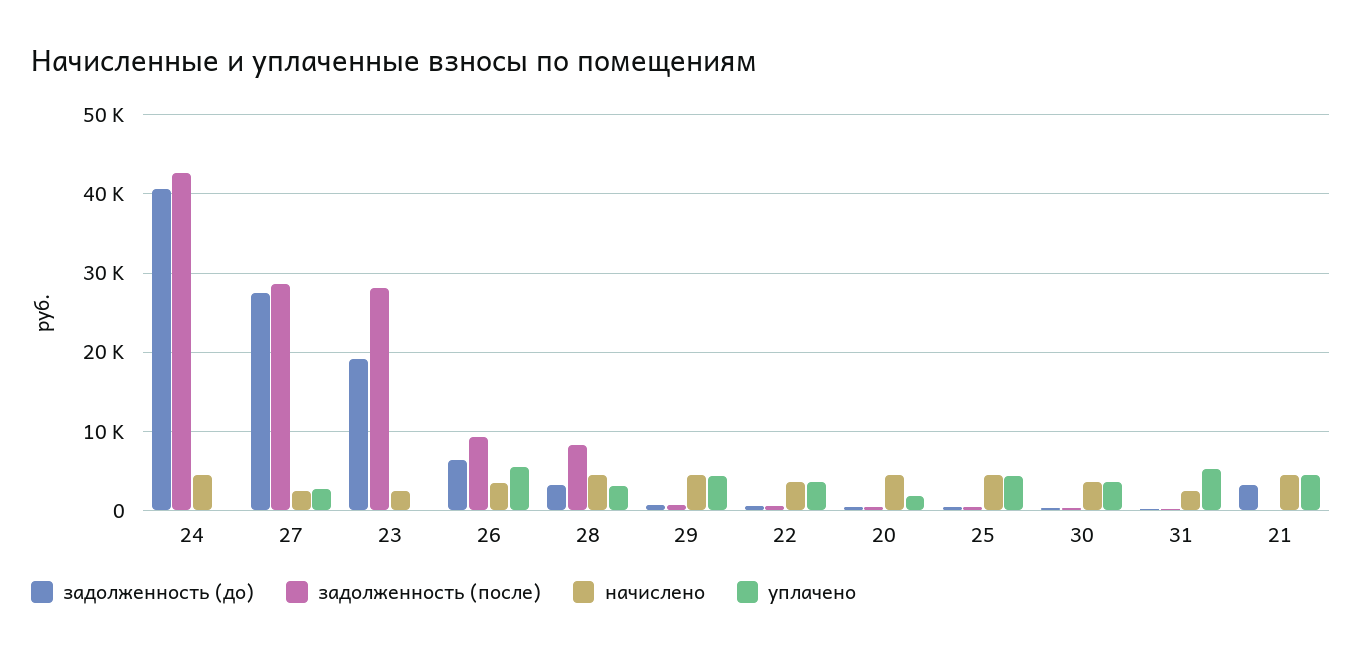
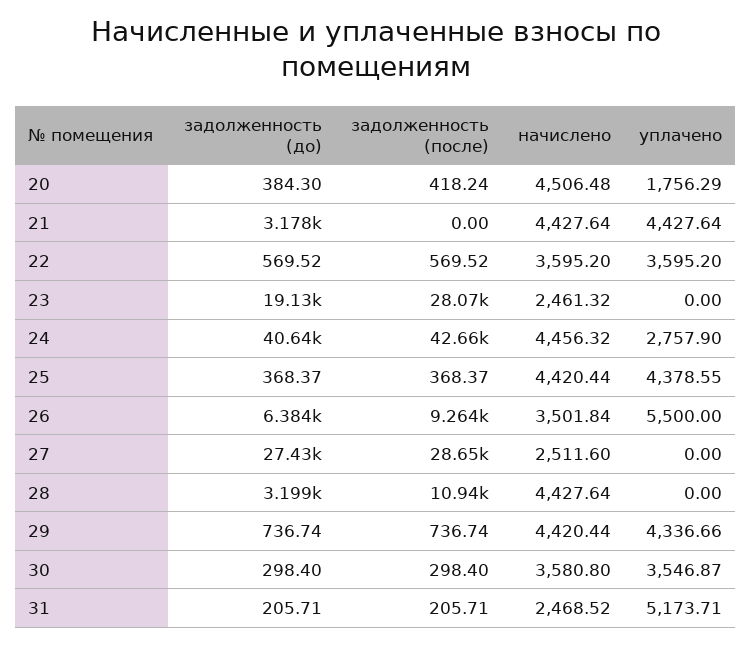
  {
    "задолженность (до)": {
      "24": 40640,
      "27": 27430,
      "23": 19130,
      "26": 6384,
      "28": 3199,
      "29": 736.74,
      "22": 569.52,
      "20": 384.3,
      "25": 368.37,
      "30": 298.4,
      "31": 205.71,
      "21": 3178
    },
    "задолженность (после)": {
      "24": 42660,
      "27": 28650,
      "23": 28070,
      "26": 9264,
-     "28": 8000,
+     "28": 10940,
      "29": 736.74,
      "22": 569.52,
      "20": 418.24,
      "25": 368.37,
      "30": 298.4,
      "31": 205.71,
      "21": 0
    },
    "начислено": {
      "24": 4456.32,
      "27": 2511.6,
      "23": 2461.32,
      "26": 3501.84,
      "28": 4427.64,
      "29": 4420.44,
      "22": 3595.2,
      "20": 4506.48,
      "25": 4420.44,
      "30": 3580.8,
      "31": 2468.52,
      "21": 4427.64
    },
    "уплачено": {
-     "24": 0,
+     "24": 2757.9,
-     "27": 3000,
+     "27": 0,
      "23": 0,
      "26": 5500,
-     "28": 3000,
+     "28": 0,
      "29": 4336.66,
      "22": 3595.2,
      "20": 1756.29,
      "25": 4378.55,
      "30": 3546.87,
      "31": 5173.71,
      "21": 4427.64
    }
  }

